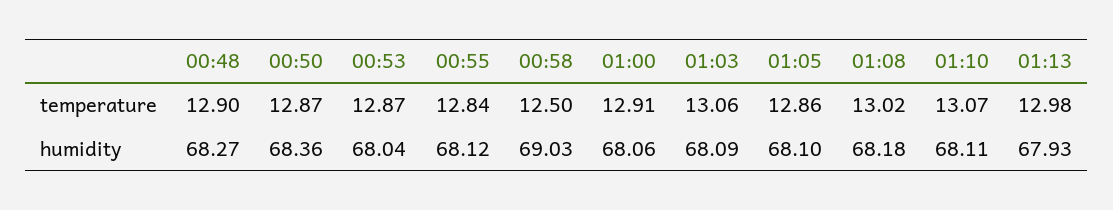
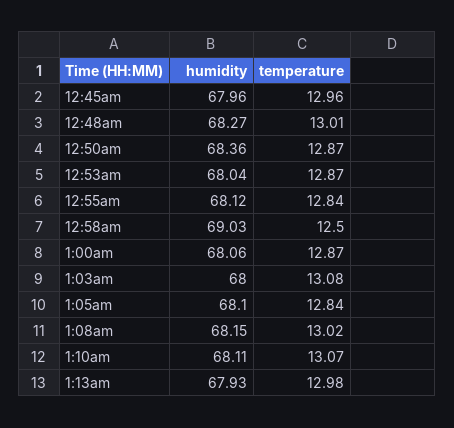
  {
    "00:48": {
-     "temperature": 12.9,
+     "temperature": 13.01,
      "humidity": 68.27
    },
    "00:50": {
      "temperature": 12.87,
      "humidity": 68.36
    },
    "00:53": {
      "temperature": 12.87,
      "humidity": 68.04
    },
    "00:55": {
      "temperature": 12.84,
      "humidity": 68.12
    },
    "00:58": {
      "temperature": 12.5,
      "humidity": 69.03
    },
    "01:00": {
-     "temperature": 12.91,
+     "temperature": 12.87,
      "humidity": 68.06
    },
    "01:03": {
-     "temperature": 13.06,
+     "temperature": 13.08,
-     "humidity": 68.09
+     "humidity": 68
    },
    "01:05": {
-     "temperature": 12.86,
+     "temperature": 12.84,
      "humidity": 68.1
    },
    "01:08": {
      "temperature": 13.02,
-     "humidity": 68.18
+     "humidity": 68.15
    },
    "01:10": {
      "temperature": 13.07,
      "humidity": 68.11
    },
    "01:13": {
      "temperature": 12.98,
      "humidity": 67.93
-   }
+   },
+   "12:45am": {
+     "humidity": 67.96,
+     "temperature": 12.96
+   }
  }

